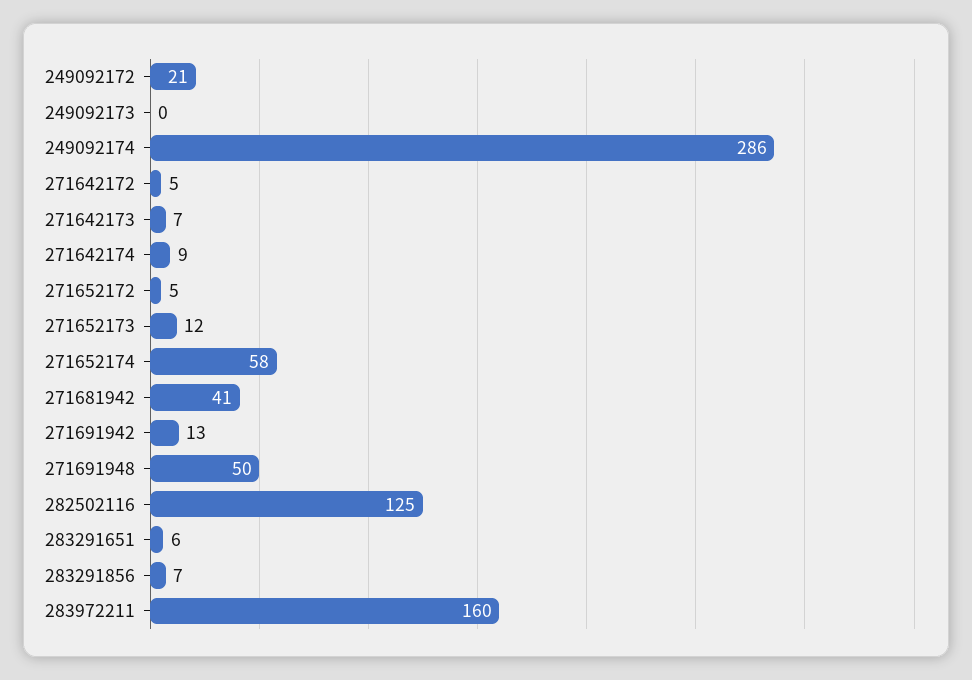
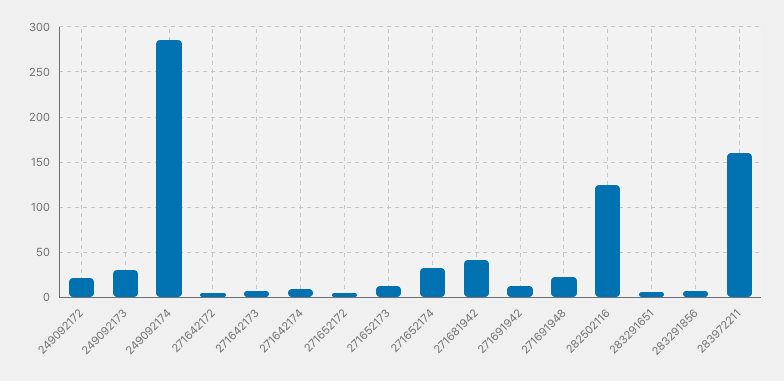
  {
    "249092172": 21,
-   "249092173": 0,
+   "249092173": 30,
    "249092174": 286,
    "271642172": 5,
    "271642173": 7,
    "271642174": 9,
    "271652172": 5,
    "271652173": 12,
-   "271652174": 58,
+   "271652174": 30,
    "271681942": 41,
    "271691942": 13,
-   "271691948": 50,
+   "271691948": 20,
    "282502116": 125,
    "283291651": 6,
    "283291856": 7,
    "283972211": 160
  }

